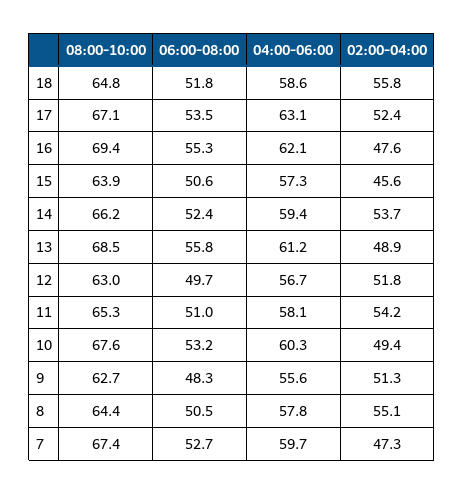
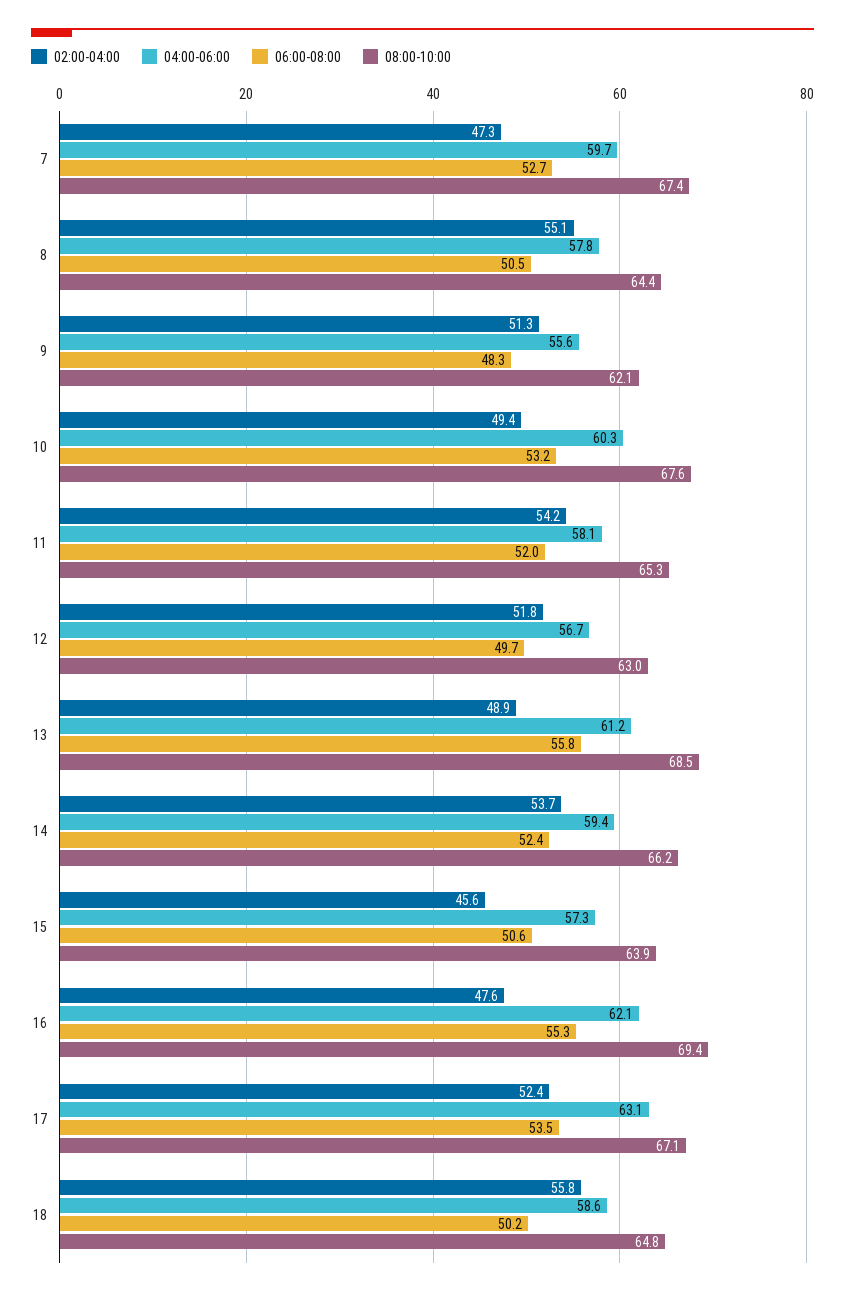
  {
    "08:00-10:00": {
      "18": 64.8,
      "17": 67.1,
      "16": 69.4,
      "15": 63.9,
      "14": 66.2,
      "13": 68.5,
      "12": 63,
      "11": 65.3,
      "10": 67.6,
-     "9": 62.7,
+     "9": 62.1,
      "8": 64.4,
      "7": 67.4
    },
    "06:00-08:00": {
-     "18": 51.8,
+     "18": 50.2,
      "17": 53.5,
      "16": 55.3,
      "15": 50.6,
      "14": 52.4,
      "13": 55.8,
      "12": 49.7,
-     "11": 51,
+     "11": 52,
      "10": 53.2,
      "9": 48.3,
      "8": 50.5,
      "7": 52.7
    },
    "04:00-06:00": {
      "18": 58.6,
      "17": 63.1,
      "16": 62.1,
      "15": 57.3,
      "14": 59.4,
      "13": 61.2,
      "12": 56.7,
      "11": 58.1,
      "10": 60.3,
      "9": 55.6,
      "8": 57.8,
      "7": 59.7
    },
    "02:00-04:00": {
      "18": 55.8,
      "17": 52.4,
      "16": 47.6,
      "15": 45.6,
      "14": 53.7,
      "13": 48.9,
      "12": 51.8,
      "11": 54.2,
      "10": 49.4,
      "9": 51.3,
      "8": 55.1,
      "7": 47.3
    }
  }

